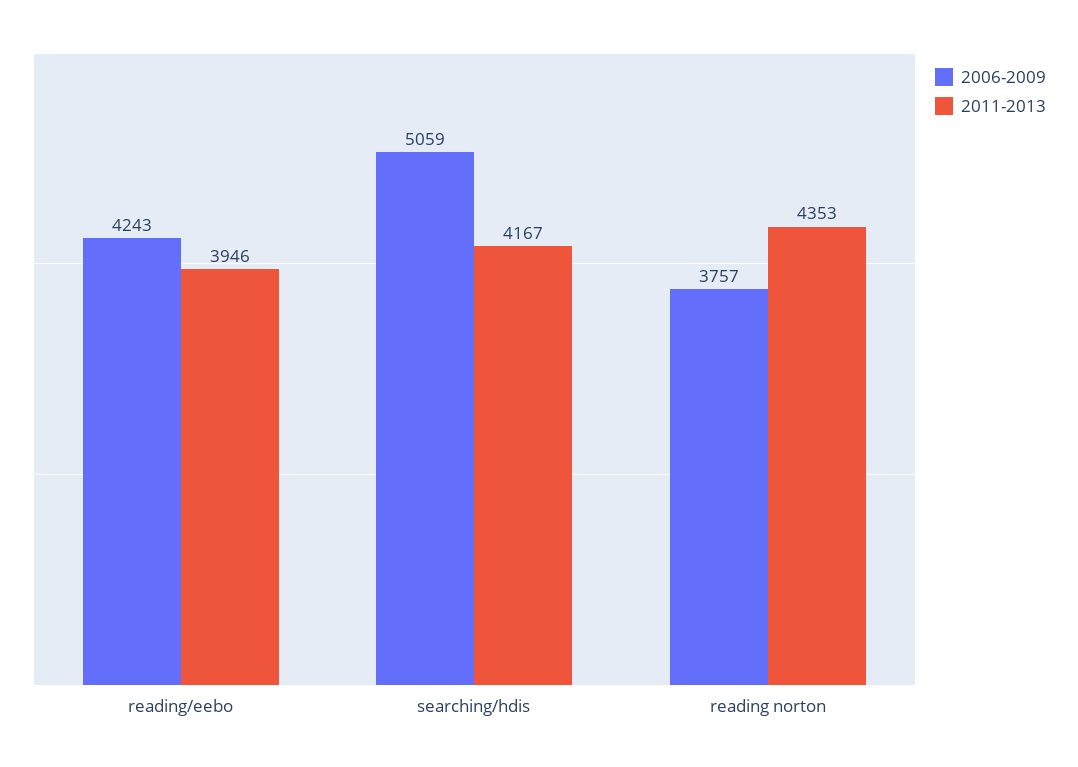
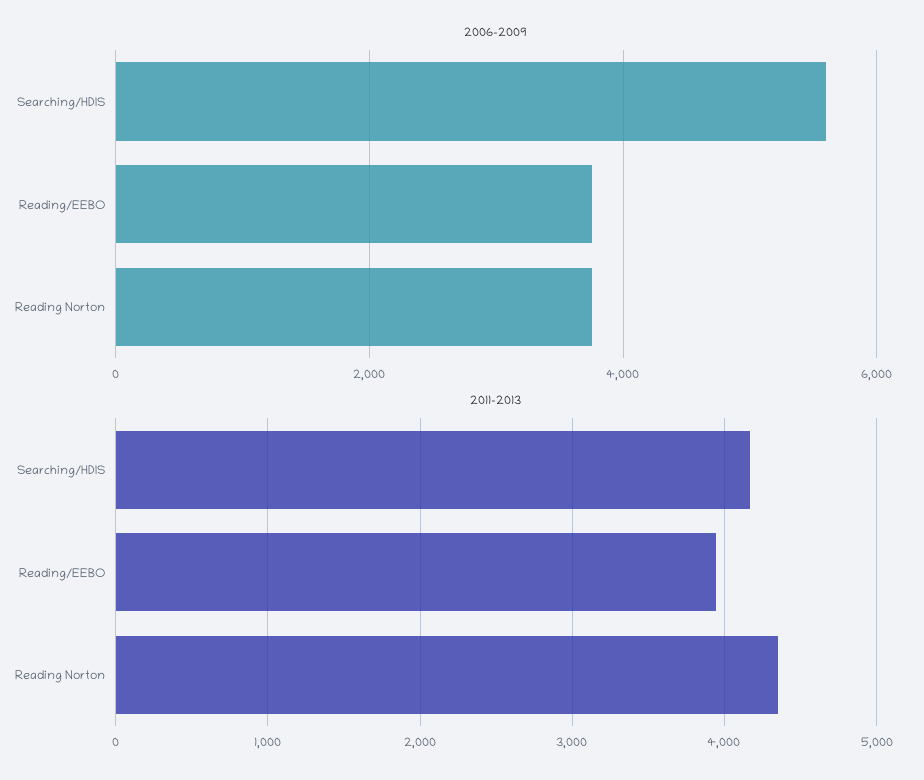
  {
    "2006-2009": {
-     "reading/eebo": 4243,
+     "reading/eebo": 3800,
-     "searching/hdis": 5059,
+     "searching/hdis": 5600,
      "reading norton": 3757
    },
    "2011-2013": {
      "reading/eebo": 3946,
      "searching/hdis": 4167,
      "reading norton": 4353
    }
  }

